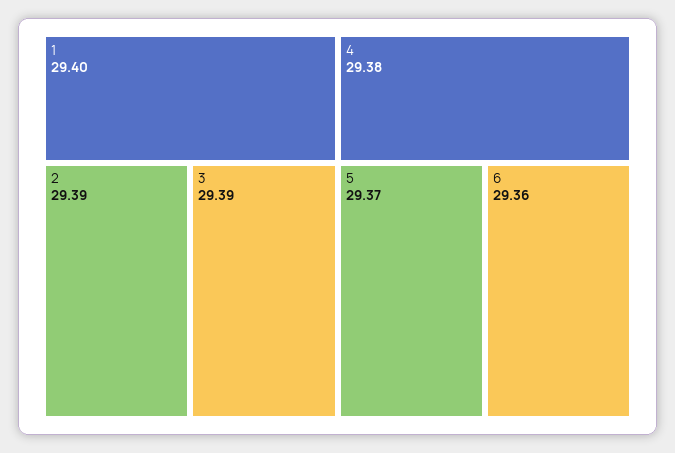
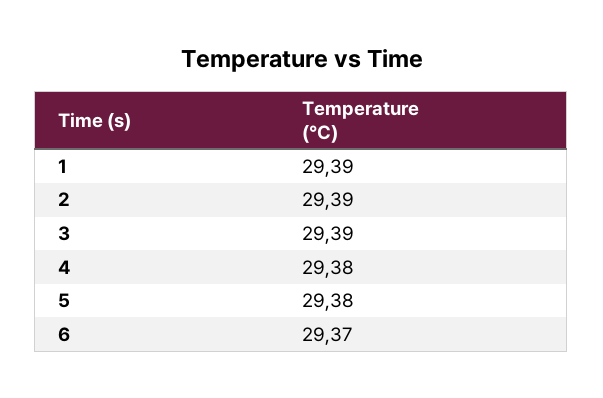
  {
-   "1": 29.4,
+   "1": 29.39,
    "2": 29.39,
    "3": 29.39,
    "4": 29.38,
-   "5": 29.37,
+   "5": 29.38,
-   "6": 29.36
+   "6": 29.37
  }

